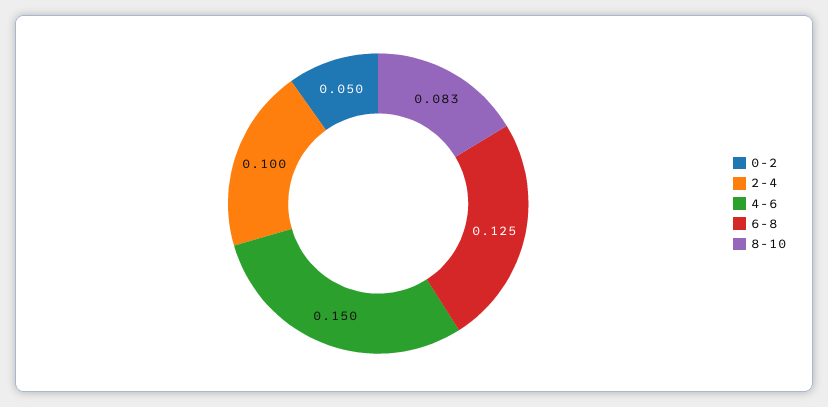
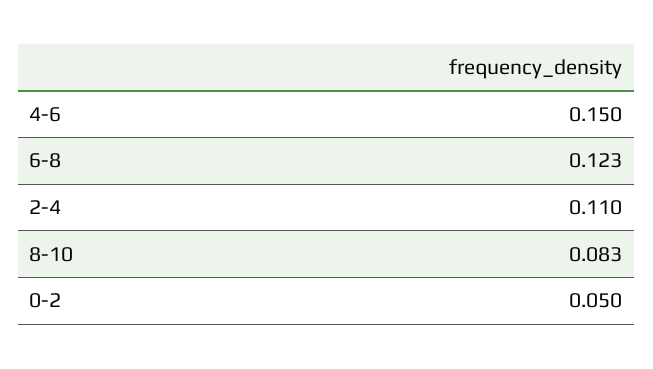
  {
    "0-2": 0.05,
-   "2-4": 0.1,
+   "2-4": 0.11,
    "4-6": 0.15,
-   "6-8": 0.125,
+   "6-8": 0.123,
    "8-10": 0.083
  }

